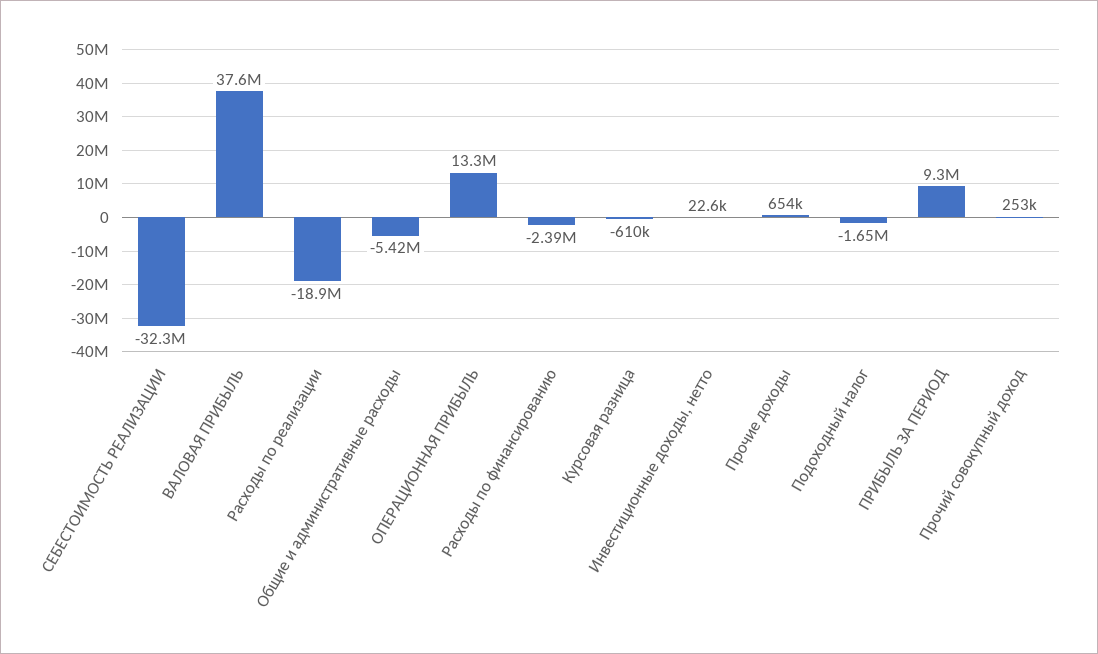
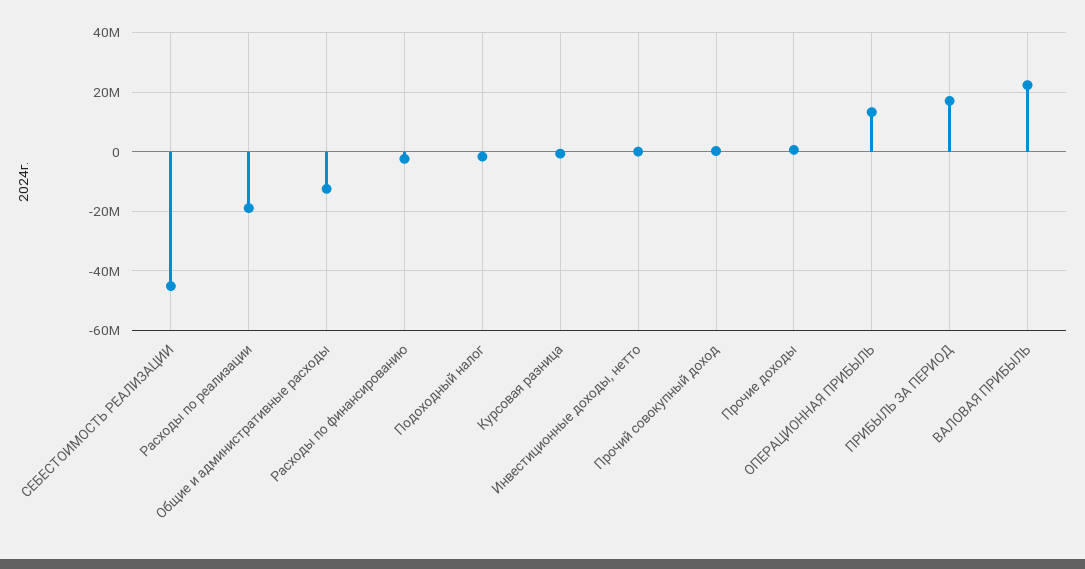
  {
-   "СЕБЕСТОИМОСТЬ РЕАЛИЗАЦИИ": -32300000,
+   "СЕБЕСТОИМОСТЬ РЕАЛИЗАЦИИ": -45000000,
-   "ВАЛОВАЯ ПРИБЫЛЬ": 37600000,
+   "ВАЛОВАЯ ПРИБЫЛЬ": 22500000,
    "Расходы по реализации": -18900000,
-   "Общие и административные расходы": -5420000,
+   "Общие и административные расходы": -12500000,
    "ОПЕРАЦИОННАЯ ПРИБЫЛЬ": 13300000,
    "Расходы по финансированию": -2390000,
    "Курсовая разница": -610000,
    "Инвестиционные доходы, нетто": 22600,
    "Прочие доходы": 654000,
    "Подоходный налог": -1650000,
-   "ПРИБЫЛЬ ЗА ПЕРИОД": 9300000,
+   "ПРИБЫЛЬ ЗА ПЕРИОД": 17500000,
    "Прочий совокупный доход": 253000
  }

